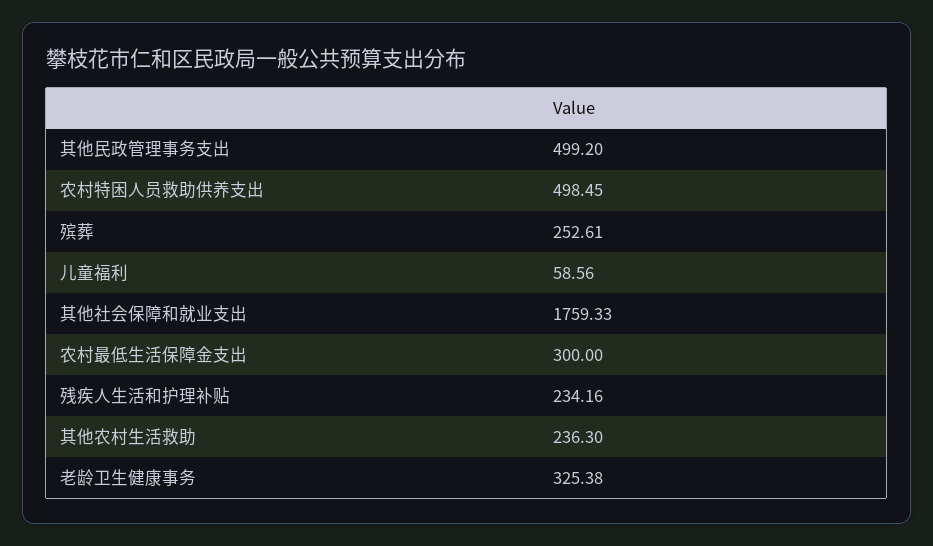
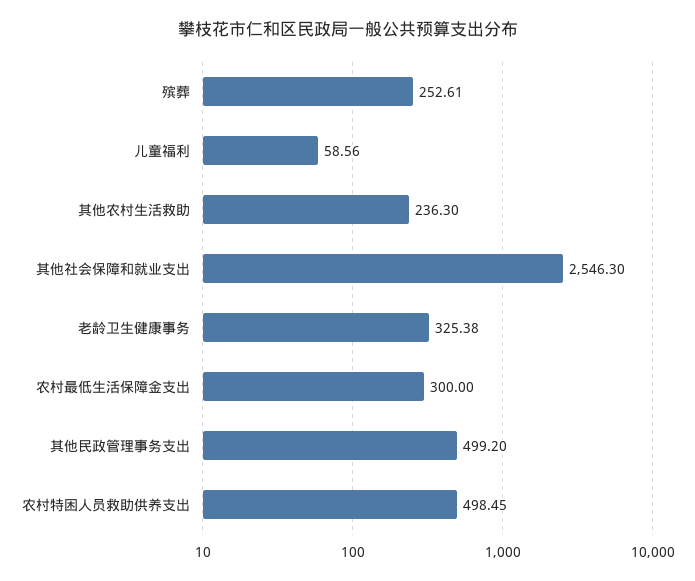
  {
    "其他民政管理事务支出": 499.2,
    "农村特困人员救助供养支出": 498.45,
    "殡葬": 252.61,
    "儿童福利": 58.56,
-   "其他社会保障和就业支出": 1759.33,
+   "其他社会保障和就业支出": 2546.3,
    "农村最低生活保障金支出": 300,
-   "残疾人生活和护理补贴": 234.16,
    "其他农村生活救助": 236.3,
    "老龄卫生健康事务": 325.38
  }

